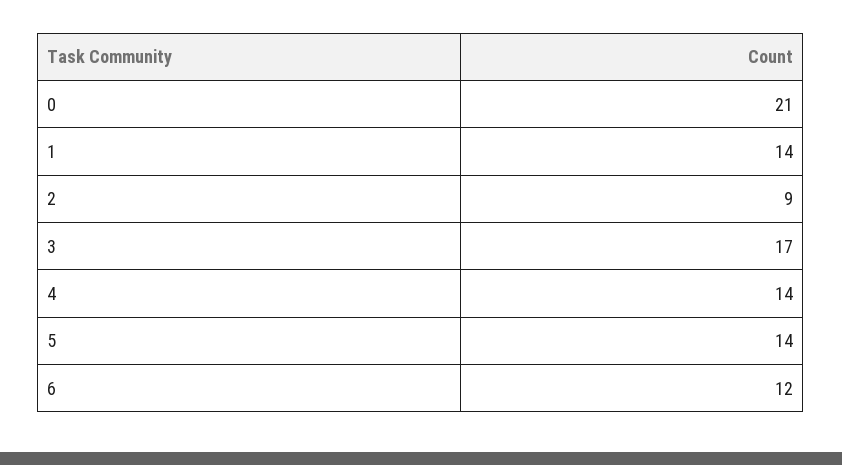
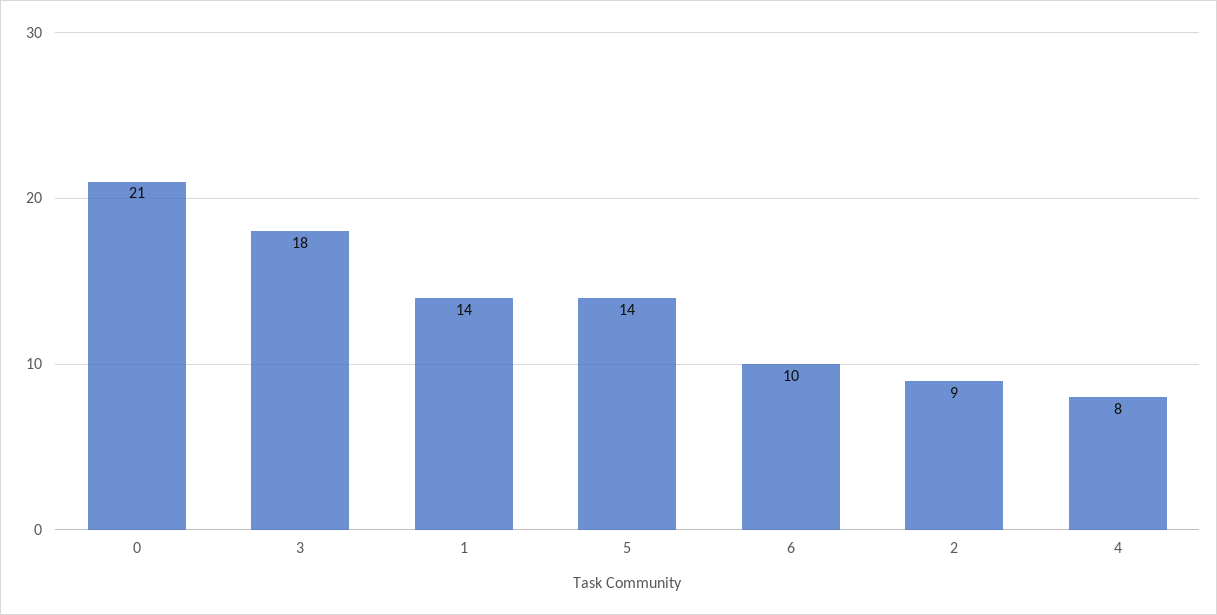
  {
    "0": 21,
    "1": 14,
    "2": 9,
-   "3": 17,
+   "3": 18,
-   "4": 14,
+   "4": 8,
    "5": 14,
-   "6": 12
+   "6": 10
  }

